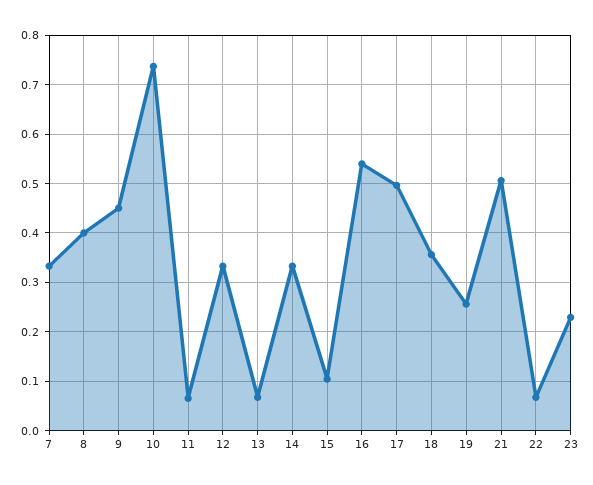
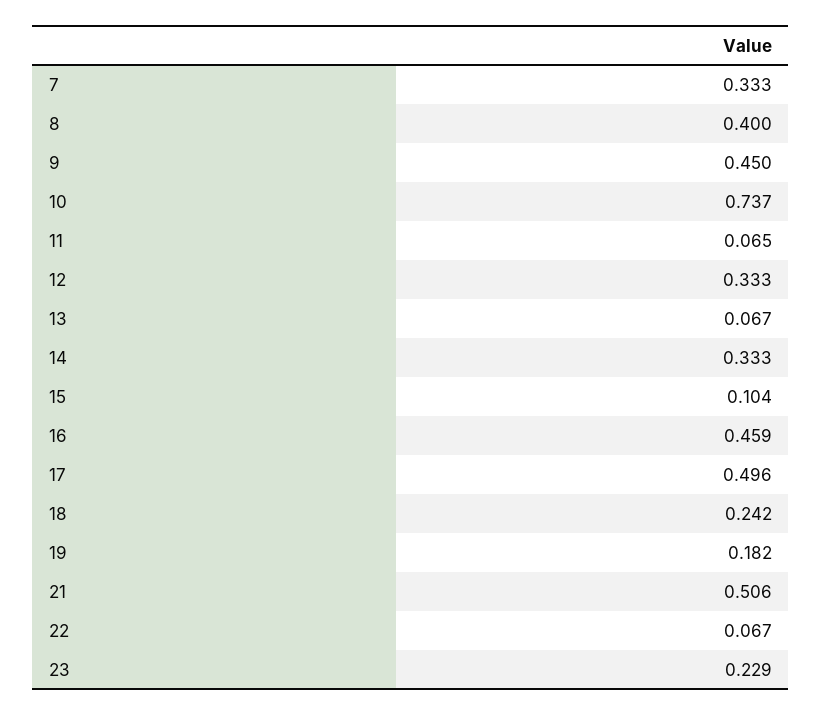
  {
    "7": 0.333,
    "8": 0.4,
    "9": 0.45,
    "10": 0.737,
    "11": 0.065,
    "12": 0.333,
    "13": 0.067,
    "14": 0.333,
    "15": 0.104,
-   "16": 0.54,
+   "16": 0.459,
    "17": 0.496,
-   "18": 0.36,
+   "18": 0.242,
-   "19": 0.26,
+   "19": 0.182,
    "21": 0.506,
    "22": 0.067,
    "23": 0.229
  }

